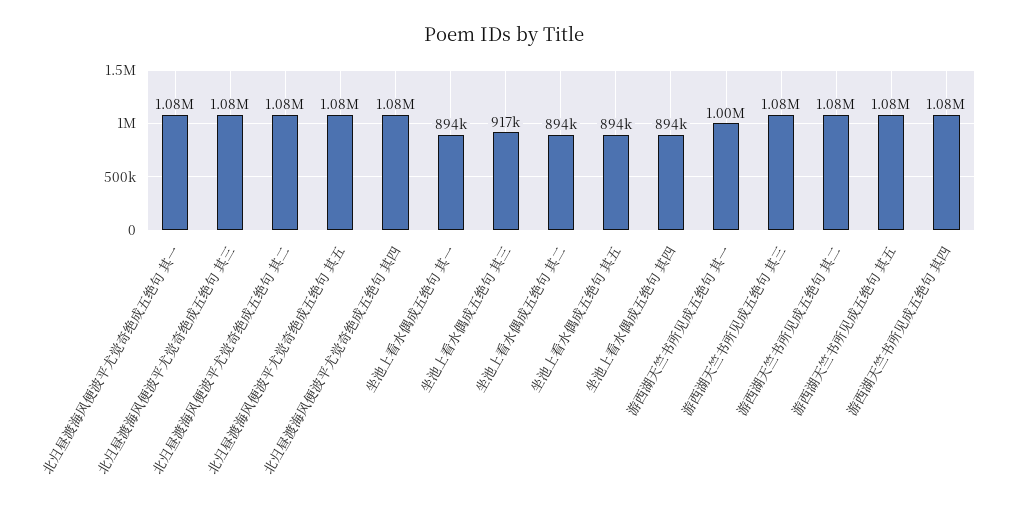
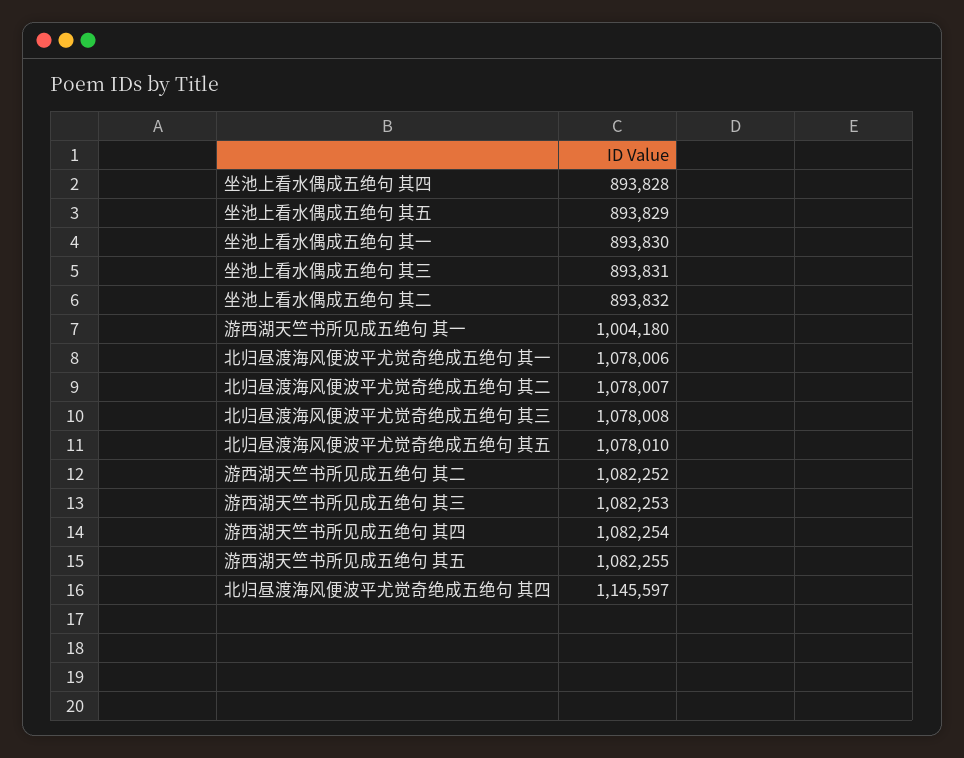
  {
    "北归昼渡海风便波平尤觉奇绝成五绝句 其一": 1078006,
    "北归昼渡海风便波平尤觉奇绝成五绝句 其三": 1078008,
    "北归昼渡海风便波平尤觉奇绝成五绝句 其二": 1078007,
    "北归昼渡海风便波平尤觉奇绝成五绝句 其五": 1078010,
-   "北归昼渡海风便波平尤觉奇绝成五绝句 其四": 1080000,
+   "北归昼渡海风便波平尤觉奇绝成五绝句 其四": 1145597,
    "坐池上看水偶成五绝句 其一": 893830,
-   "坐池上看水偶成五绝句 其三": 917000,
+   "坐池上看水偶成五绝句 其三": 893831,
    "坐池上看水偶成五绝句 其二": 893832,
    "坐池上看水偶成五绝句 其五": 893829,
    "坐池上看水偶成五绝句 其四": 893828,
    "游西湖天竺书所见成五绝句 其一": 1004180,
    "游西湖天竺书所见成五绝句 其三": 1082253,
    "游西湖天竺书所见成五绝句 其二": 1082252,
    "游西湖天竺书所见成五绝句 其五": 1082255,
    "游西湖天竺书所见成五绝句 其四": 1082254
  }

